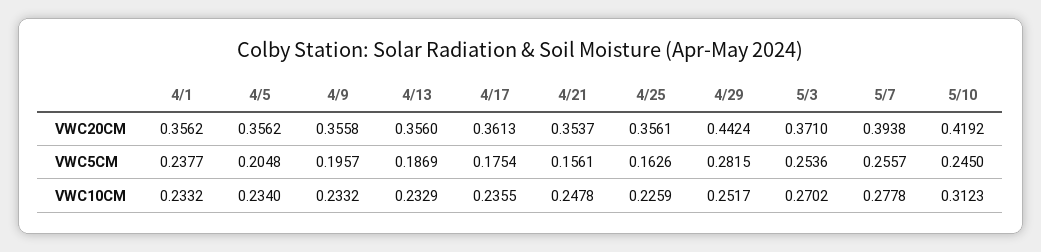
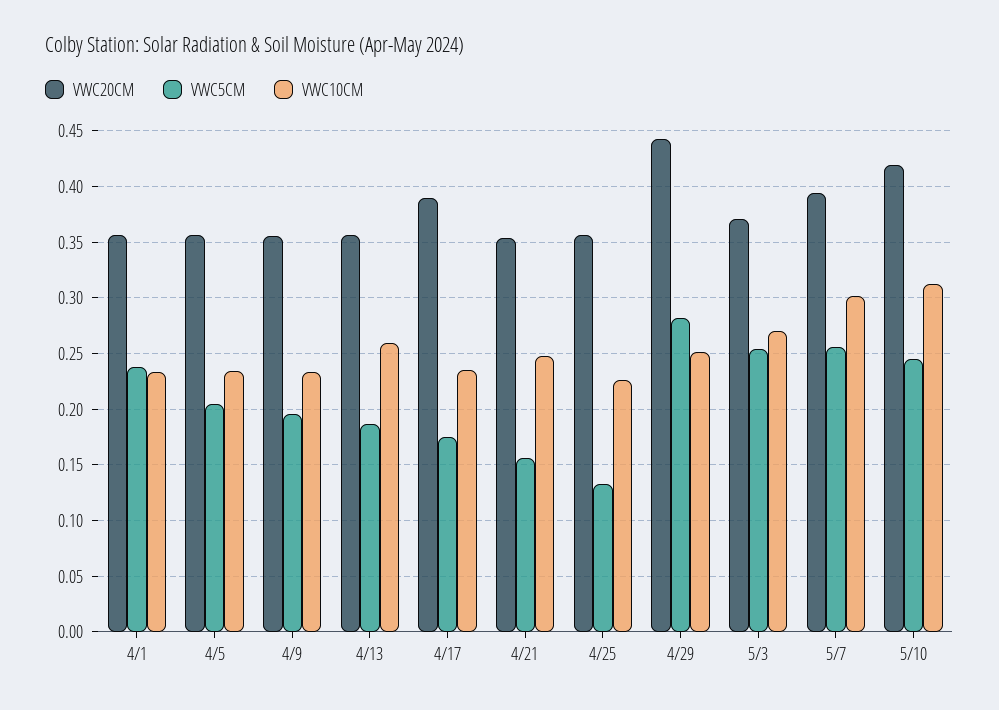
  {
    "VWC20CM": {
      "4/1": 0.3562,
      "4/5": 0.3562,
      "4/9": 0.3558,
      "4/13": 0.356,
-     "4/17": 0.3613,
+     "4/17": 0.39,
      "4/21": 0.3537,
      "4/25": 0.3561,
      "4/29": 0.4424,
      "5/3": 0.371,
      "5/7": 0.3938,
      "5/10": 0.4192
    },
    "VWC5CM": {
      "4/1": 0.2377,
      "4/5": 0.2048,
      "4/9": 0.1957,
      "4/13": 0.1869,
      "4/17": 0.1754,
      "4/21": 0.1561,
-     "4/25": 0.1626,
+     "4/25": 0.13,
      "4/29": 0.2815,
      "5/3": 0.2536,
      "5/7": 0.2557,
      "5/10": 0.245
    },
    "VWC10CM": {
      "4/1": 0.2332,
      "4/5": 0.234,
      "4/9": 0.2332,
-     "4/13": 0.2329,
+     "4/13": 0.26,
      "4/17": 0.2355,
      "4/21": 0.2478,
      "4/25": 0.2259,
      "4/29": 0.2517,
      "5/3": 0.2702,
-     "5/7": 0.2778,
+     "5/7": 0.3,
      "5/10": 0.3123
    }
  }

